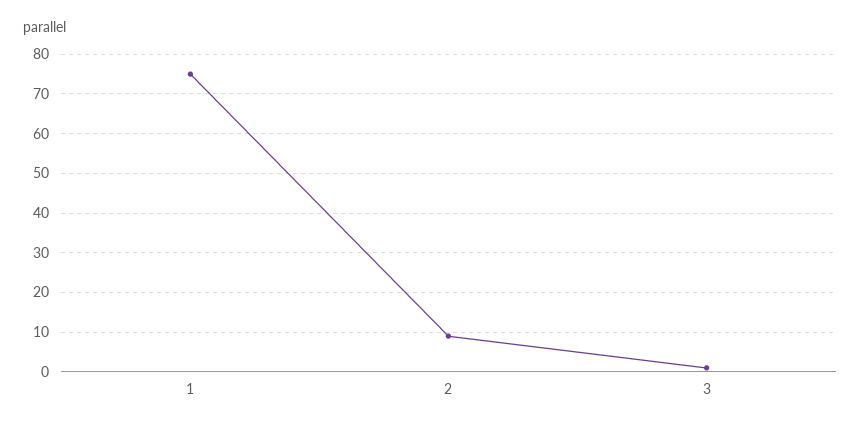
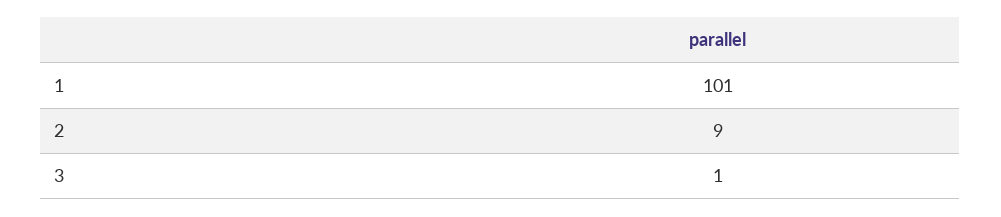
  {
-   "1": 75,
+   "1": 101,
    "2": 9,
    "3": 1
  }

